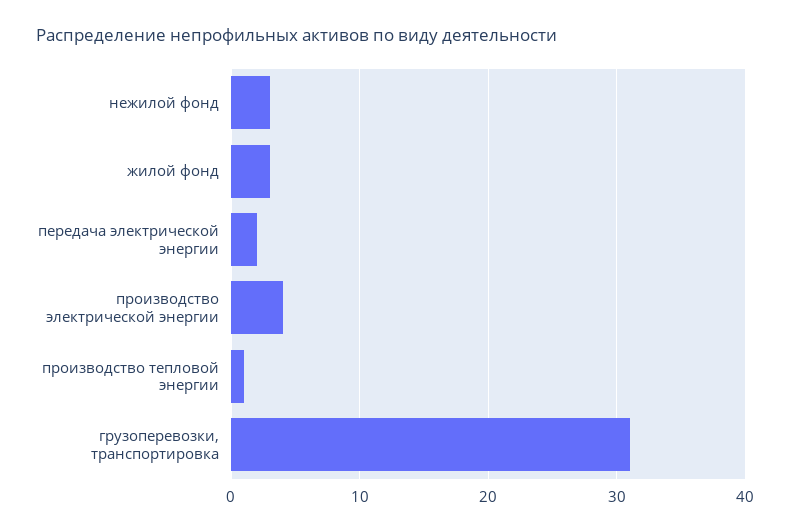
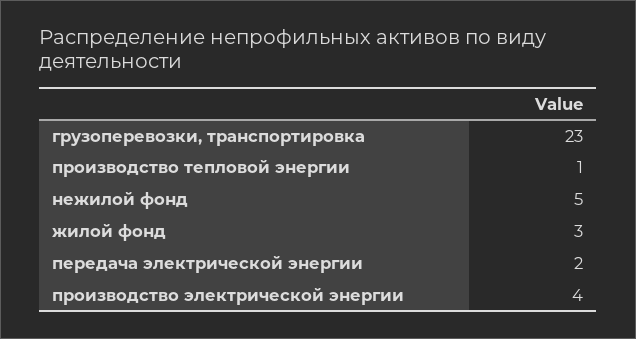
  {
-   "нежилой фонд": 3,
+   "нежилой фонд": 5,
    "жилой фонд": 3,
    "передача электрической энергии": 2,
    "производство электрической энергии": 4,
    "производство тепловой энергии": 1,
-   "грузоперевозки, транспортировка": 31
+   "грузоперевозки, транспортировка": 23
  }

